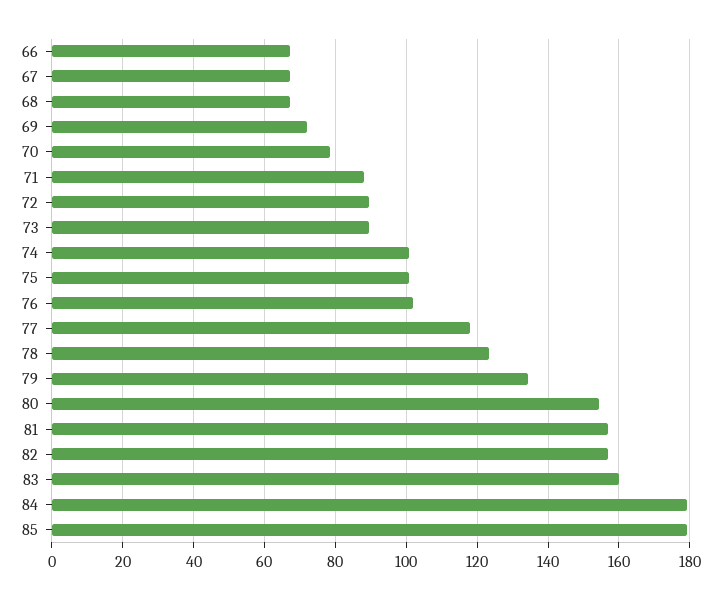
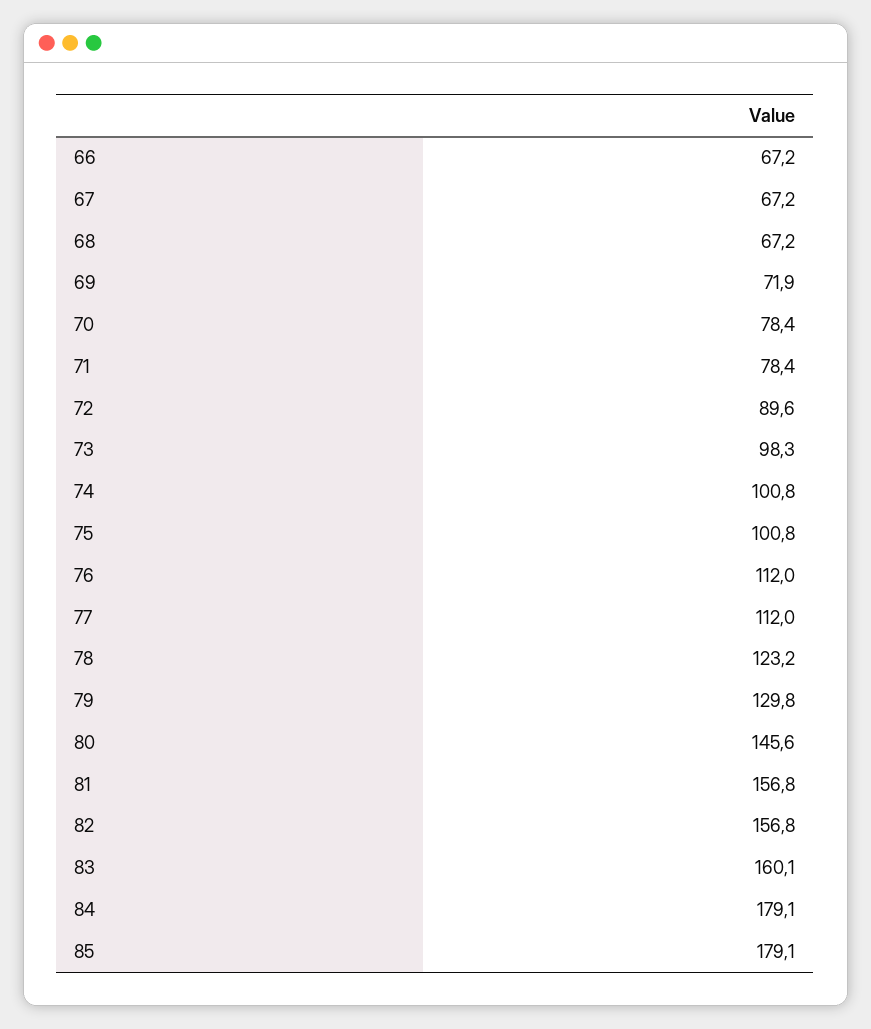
  {
    "66": 67.2,
    "67": 67.2,
    "68": 67.2,
    "69": 71.9,
    "70": 78.4,
-   "71": 88,
+   "71": 78.4,
    "72": 89.6,
-   "73": 90,
+   "73": 98.3,
    "74": 100.8,
    "75": 100.8,
-   "76": 102,
+   "76": 112,
-   "77": 118,
+   "77": 112,
    "78": 123.2,
-   "79": 134,
+   "79": 129.8,
-   "80": 154,
+   "80": 145.6,
    "81": 156.8,
    "82": 156.8,
    "83": 160.1,
    "84": 179.1,
    "85": 179.1
  }

